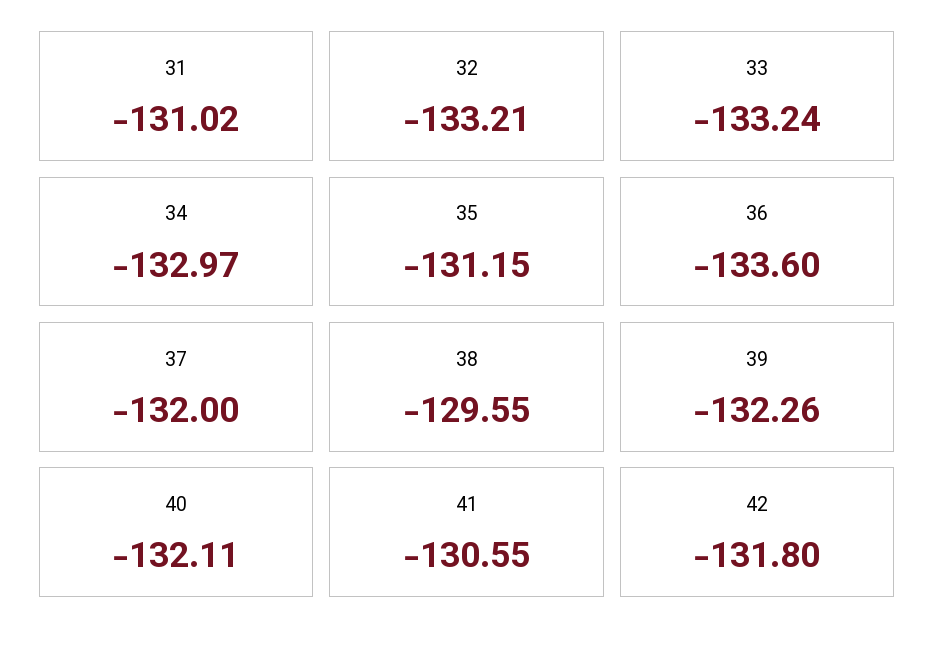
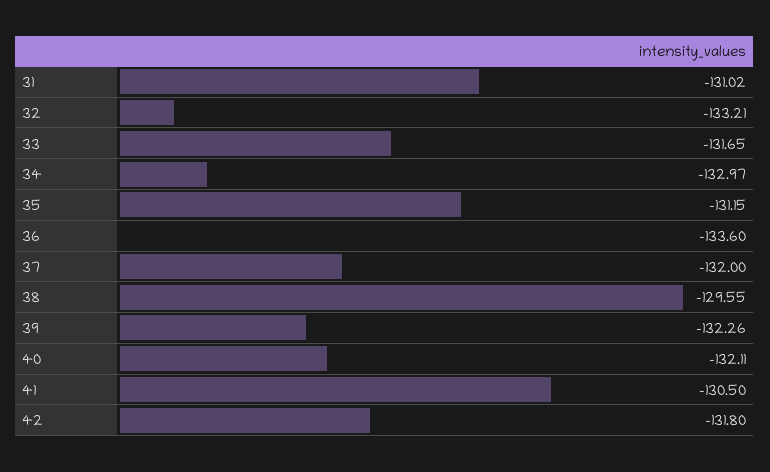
  {
    "31": -131.02,
    "32": -133.21,
-   "33": -133.24,
+   "33": -131.65,
    "34": -132.97,
    "35": -131.15,
    "36": -133.6,
    "37": -132,
    "38": -129.55,
    "39": -132.26,
    "40": -132.11,
-   "41": -130.55,
+   "41": -130.5,
    "42": -131.8
  }

